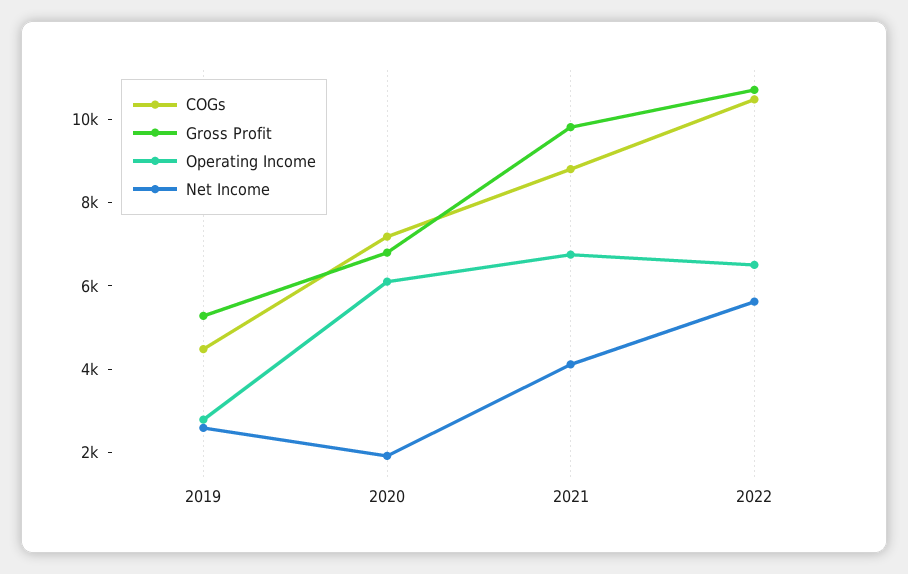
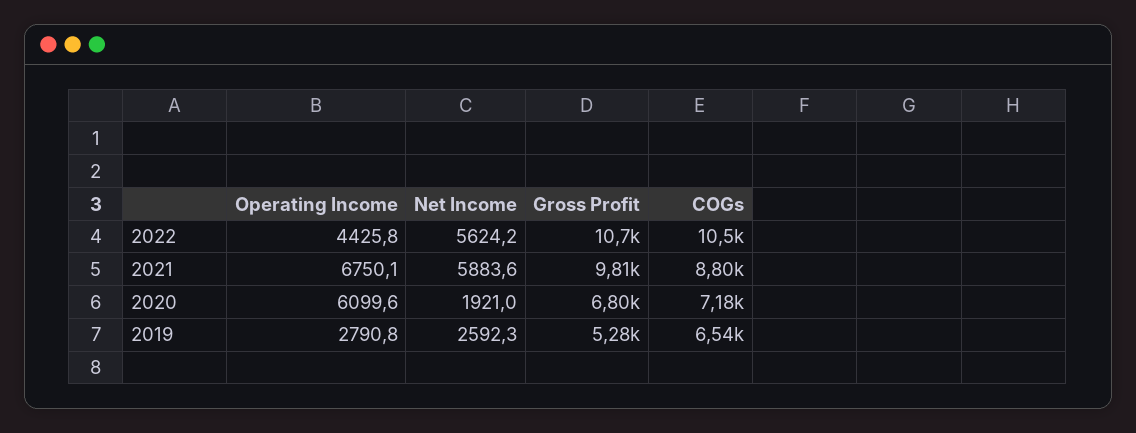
  {
    "COGs": {
-     "2019": 4500,
+     "2019": 6540,
      "2020": 7180,
      "2021": 8800,
      "2022": 10500
    },
    "Gross Profit": {
      "2019": 5280,
      "2020": 6800,
      "2021": 9810,
      "2022": 10700
    },
    "Operating Income": {
      "2019": 2790.8,
      "2020": 6099.6,
      "2021": 6750.1,
-     "2022": 6500
+     "2022": 4425.8
    },
    "Net Income": {
      "2019": 2592.3,
      "2020": 1921,
-     "2021": 4000,
+     "2021": 5883.6,
      "2022": 5624.2
    }
  }

